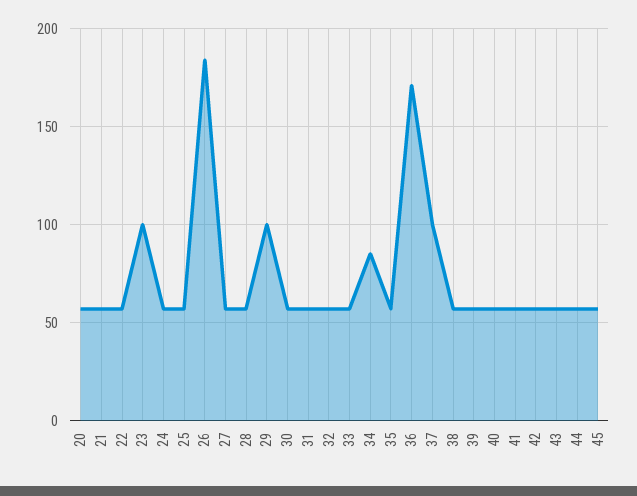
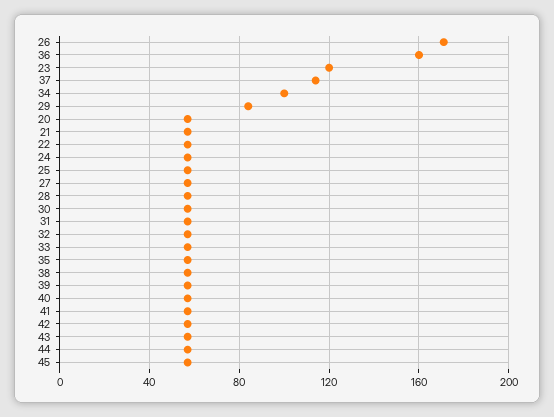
  {
    "20": 55,
    "21": 55,
    "22": 55,
-   "23": 100,
+   "23": 120,
    "24": 55,
    "25": 55,
-   "26": 185,
+   "26": 170,
    "27": 55,
    "28": 55,
-   "29": 100,
+   "29": 85,
    "30": 55,
    "31": 55,
    "32": 55,
    "33": 55,
-   "34": 85,
+   "34": 100,
    "35": 55,
-   "36": 170,
+   "36": 160,
-   "37": 100,
+   "37": 115,
    "38": 55,
    "39": 55,
    "40": 55,
    "41": 55,
    "42": 55,
    "43": 55,
    "44": 55,
    "45": 55
  }

